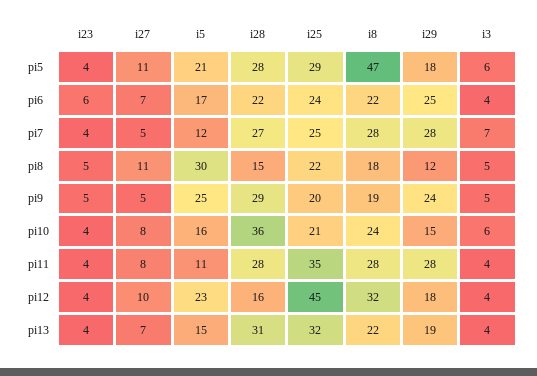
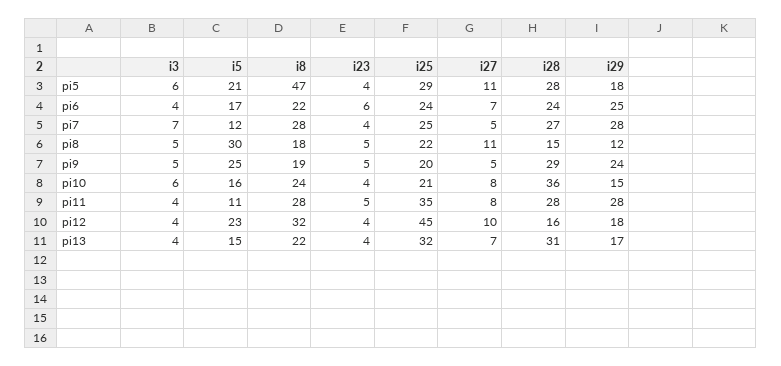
  {
    "i23": {
      "pi5": 4,
      "pi6": 6,
      "pi7": 4,
      "pi8": 5,
      "pi9": 5,
      "pi10": 4,
-     "pi11": 4,
+     "pi11": 5,
      "pi12": 4,
      "pi13": 4
    },
    "i27": {
      "pi5": 11,
      "pi6": 7,
      "pi7": 5,
      "pi8": 11,
      "pi9": 5,
      "pi10": 8,
      "pi11": 8,
      "pi12": 10,
      "pi13": 7
    },
    "i5": {
      "pi5": 21,
      "pi6": 17,
      "pi7": 12,
      "pi8": 30,
      "pi9": 25,
      "pi10": 16,
      "pi11": 11,
      "pi12": 23,
      "pi13": 15
    },
    "i28": {
      "pi5": 28,
-     "pi6": 22,
+     "pi6": 24,
      "pi7": 27,
      "pi8": 15,
      "pi9": 29,
      "pi10": 36,
      "pi11": 28,
      "pi12": 16,
      "pi13": 31
    },
    "i25": {
      "pi5": 29,
      "pi6": 24,
      "pi7": 25,
      "pi8": 22,
      "pi9": 20,
      "pi10": 21,
      "pi11": 35,
      "pi12": 45,
      "pi13": 32
    },
    "i8": {
      "pi5": 47,
      "pi6": 22,
      "pi7": 28,
      "pi8": 18,
      "pi9": 19,
      "pi10": 24,
      "pi11": 28,
      "pi12": 32,
      "pi13": 22
    },
    "i29": {
      "pi5": 18,
      "pi6": 25,
      "pi7": 28,
      "pi8": 12,
      "pi9": 24,
      "pi10": 15,
      "pi11": 28,
      "pi12": 18,
-     "pi13": 19
+     "pi13": 17
    },
    "i3": {
      "pi5": 6,
      "pi6": 4,
      "pi7": 7,
      "pi8": 5,
      "pi9": 5,
      "pi10": 6,
      "pi11": 4,
      "pi12": 4,
      "pi13": 4
    }
  }

